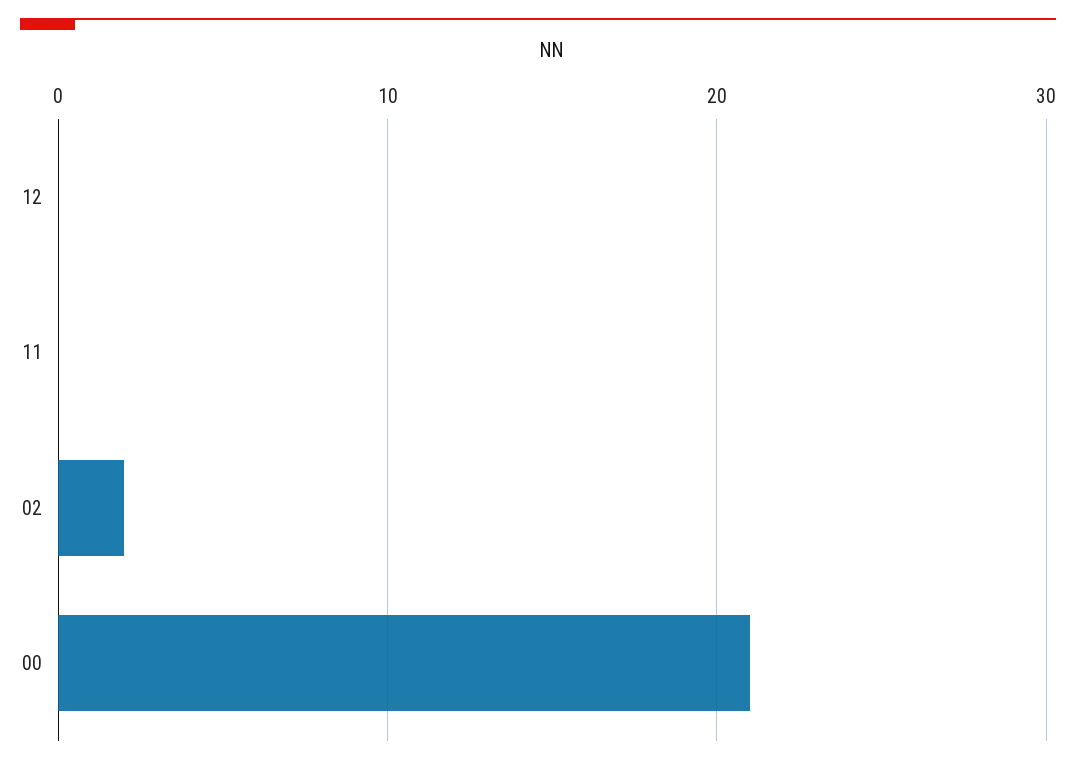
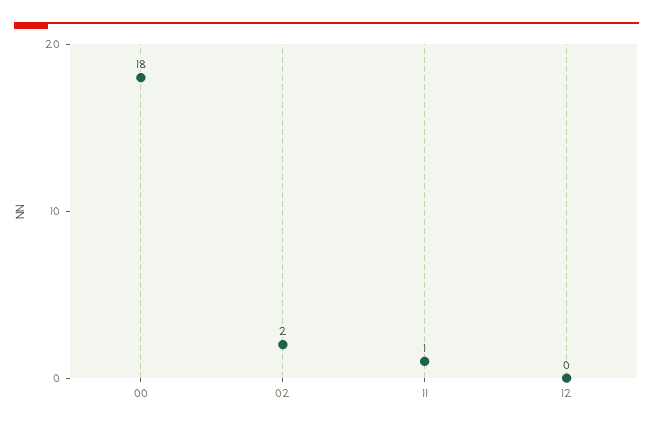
  {
    "12": 0,
-   "11": 0,
+   "11": 1,
    "02": 2,
-   "00": 21
+   "00": 18
  }

